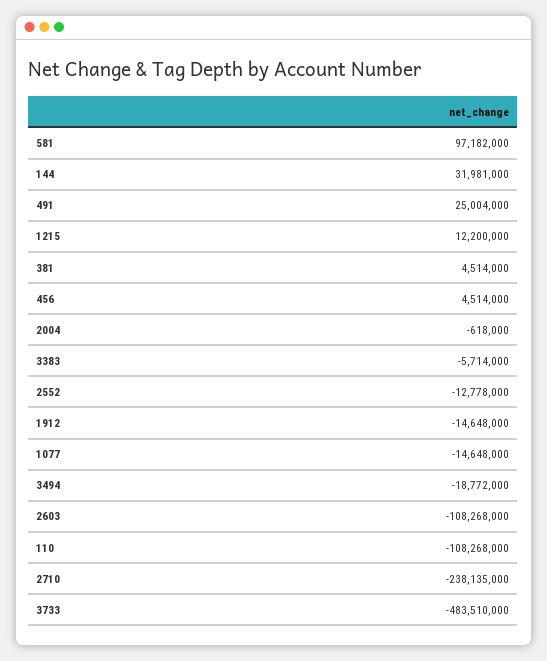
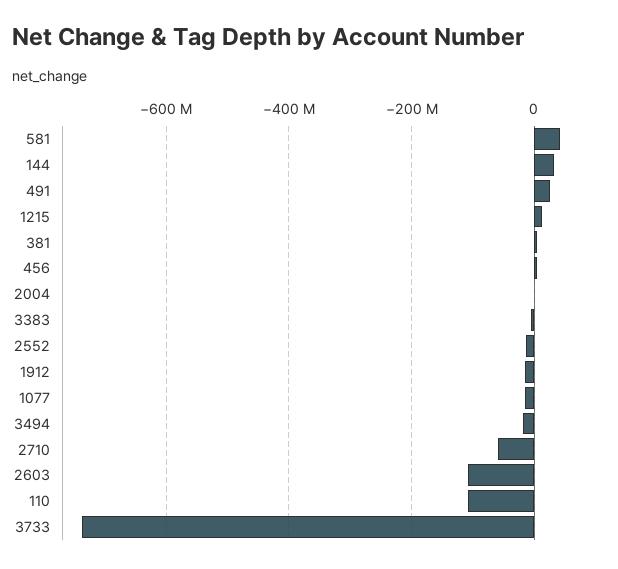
  {
-   "581": 97182000,
+   "581": 40000000,
    "144": 31981000,
    "491": 25004000,
    "1215": 12200000,
    "381": 4514000,
    "456": 4514000,
    "2004": -618000,
    "3383": -5714000,
    "2552": -12778000,
    "1912": -14648000,
    "1077": -14648000,
    "3494": -18772000,
    "2603": -108268000,
    "110": -108268000,
-   "2710": -238135000,
+   "2710": -60000000,
-   "3733": -483510000
+   "3733": -740000000
  }

